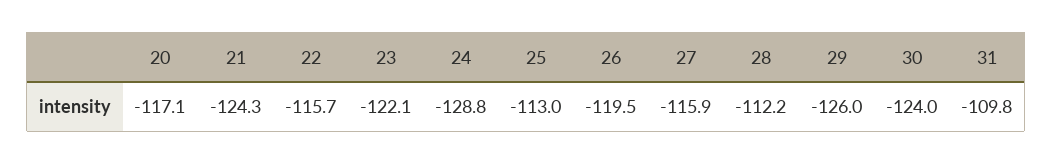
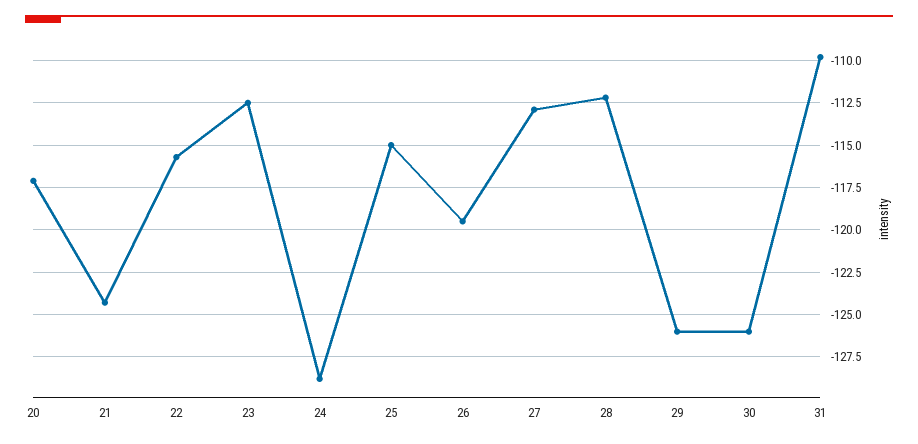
  {
    "20": -117.1,
    "21": -124.3,
    "22": -115.7,
-   "23": -122.1,
+   "23": -112.5,
    "24": -128.8,
-   "25": -113,
+   "25": -115,
    "26": -119.5,
-   "27": -115.9,
+   "27": -113,
    "28": -112.2,
    "29": -126,
-   "30": -124,
+   "30": -126,
    "31": -109.8
  }

